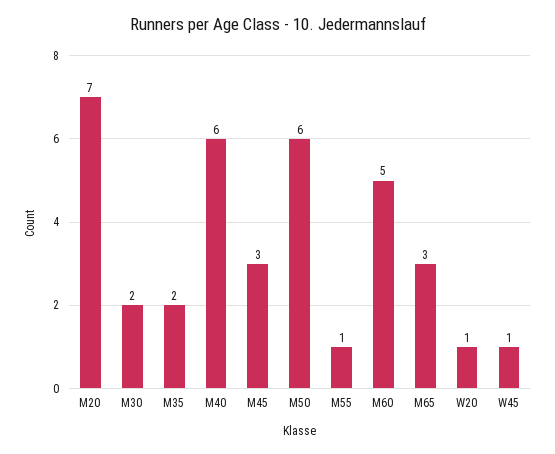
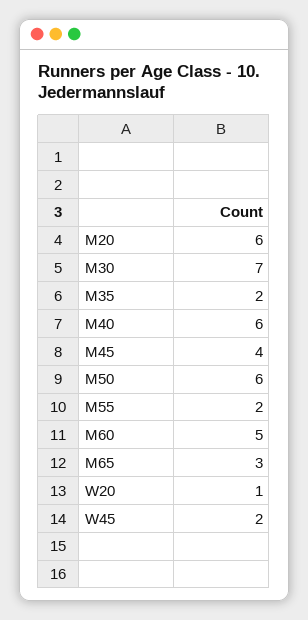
  {
-   "M20": 7,
+   "M20": 6,
-   "M30": 2,
+   "M30": 7,
    "M35": 2,
    "M40": 6,
-   "M45": 3,
+   "M45": 4,
    "M50": 6,
-   "M55": 1,
+   "M55": 2,
    "M60": 5,
    "M65": 3,
    "W20": 1,
-   "W45": 1
+   "W45": 2
  }

